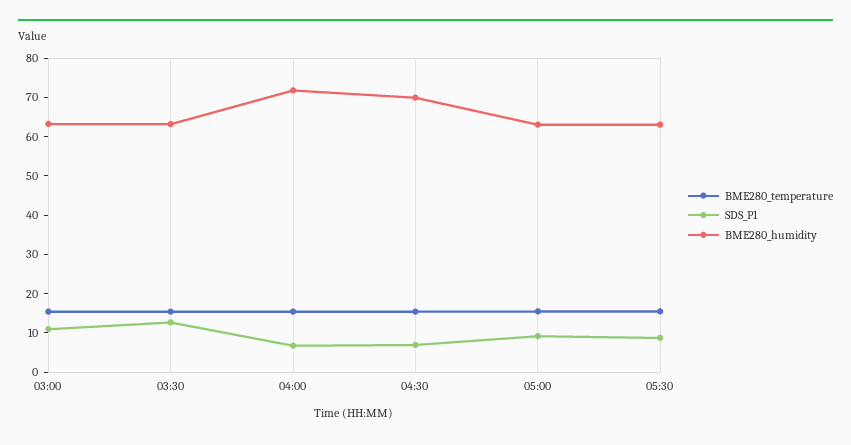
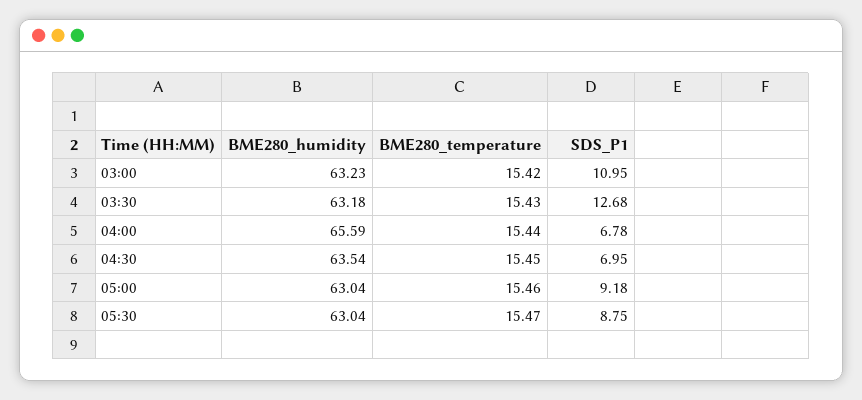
  {
    "BME280_temperature": {
      "03:00": 15.42,
      "03:30": 15.43,
      "04:00": 15.44,
      "04:30": 15.45,
      "05:00": 15.46,
      "05:30": 15.47
    },
    "SDS_P1": {
      "03:00": 10.95,
      "03:30": 12.68,
      "04:00": 6.78,
      "04:30": 6.95,
      "05:00": 9.18,
      "05:30": 8.75
    },
    "BME280_humidity": {
      "03:00": 63.23,
      "03:30": 63.18,
-     "04:00": 72.5,
+     "04:00": 65.59,
-     "04:30": 70,
+     "04:30": 63.54,
      "05:00": 63.04,
      "05:30": 63.04
    }
  }

